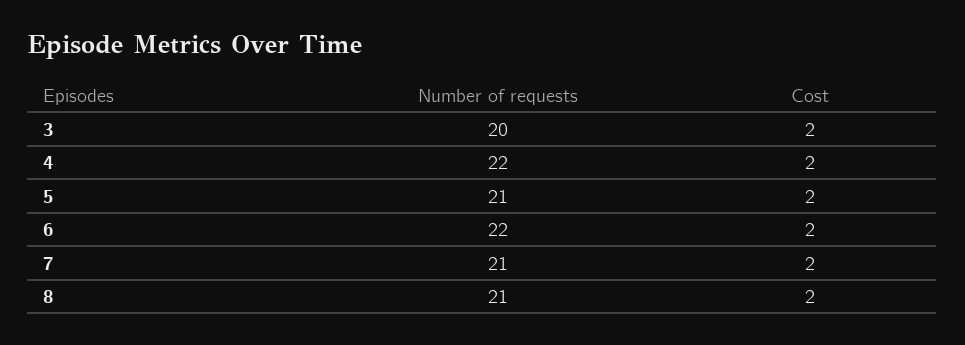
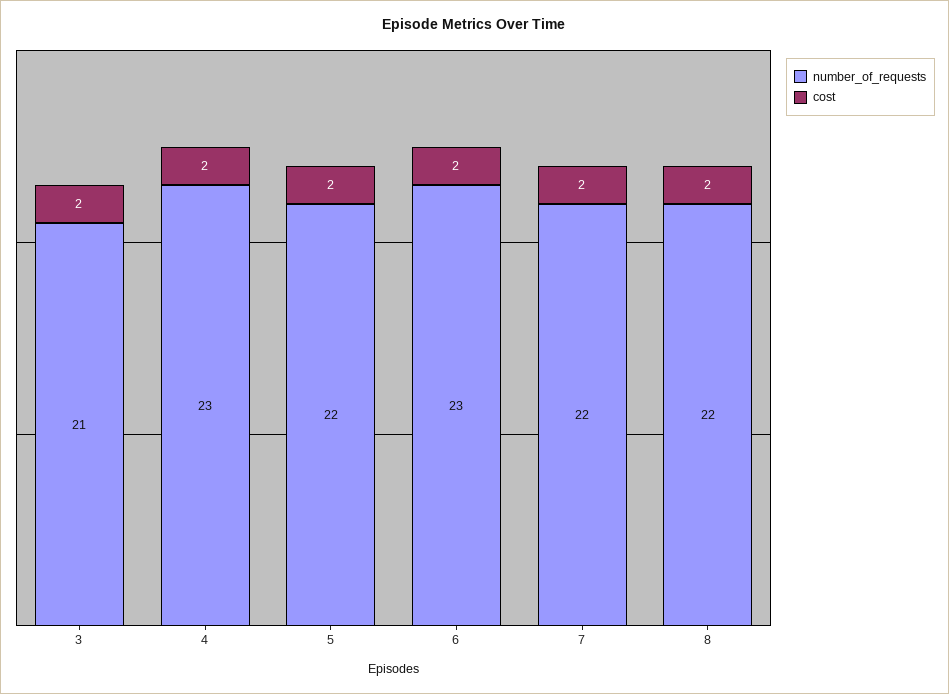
  {
    "Number of requests": {
-     "3": 20,
+     "3": 21,
-     "4": 22,
+     "4": 23,
-     "5": 21,
+     "5": 22,
-     "6": 22,
+     "6": 23,
-     "7": 21,
+     "7": 22,
-     "8": 21
+     "8": 22
    },
    "Cost": {
      "3": 2,
      "4": 2,
      "5": 2,
      "6": 2,
      "7": 2,
      "8": 2
    }
  }

